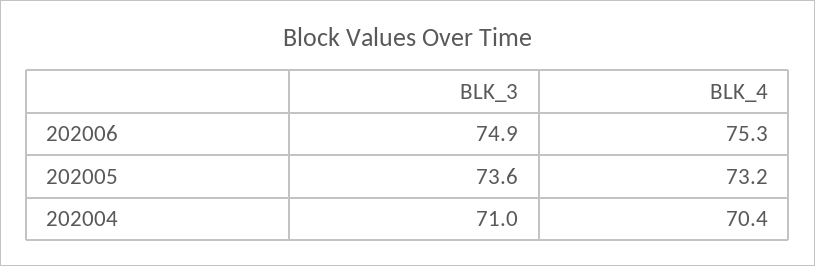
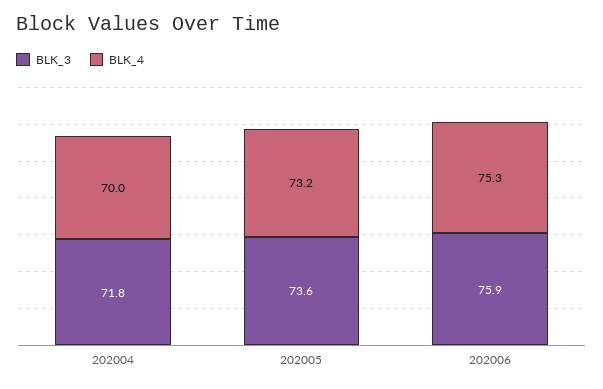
  {
    "BLK_3": {
-     "202006": 74.9,
+     "202006": 75.9,
      "202005": 73.6,
-     "202004": 71
+     "202004": 71.8
    },
    "BLK_4": {
      "202006": 75.3,
      "202005": 73.2,
-     "202004": 70.4
+     "202004": 70
    }
  }

